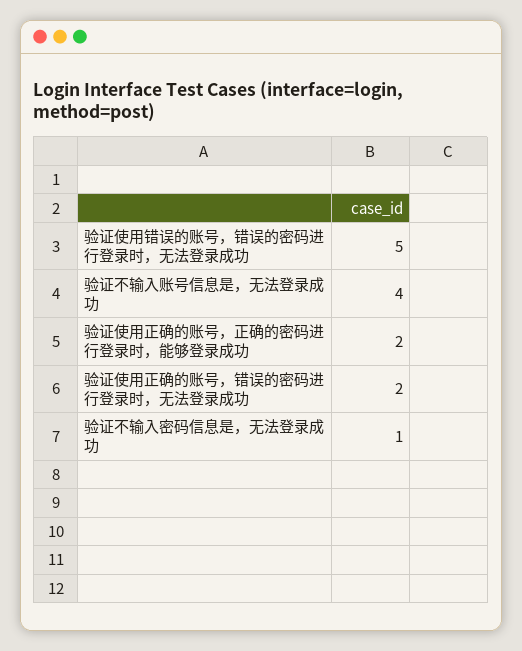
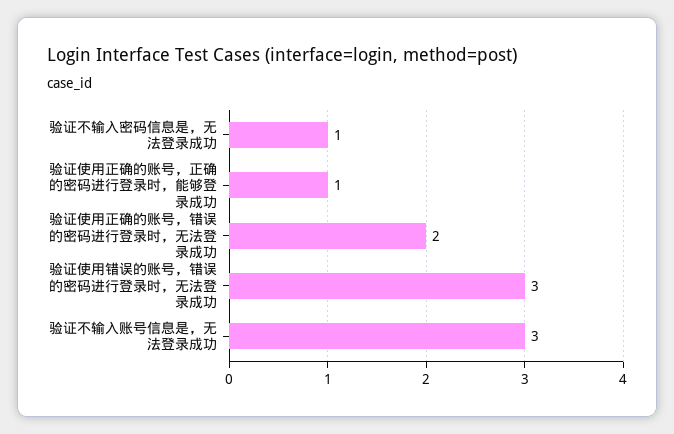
  {
-   "验证使用错误的账号，错误的密码进行登录时，无法登录成功": 5,
+   "验证使用错误的账号，错误的密码进行登录时，无法登录成功": 3,
-   "验证不输入账号信息是，无法登录成功": 4,
+   "验证不输入账号信息是，无法登录成功": 3,
-   "验证使用正确的账号，正确的密码进行登录时，能够登录成功": 2,
+   "验证使用正确的账号，正确的密码进行登录时，能够登录成功": 1,
    "验证使用正确的账号，错误的密码进行登录时，无法登录成功": 2,
    "验证不输入密码信息是，无法登录成功": 1
  }

